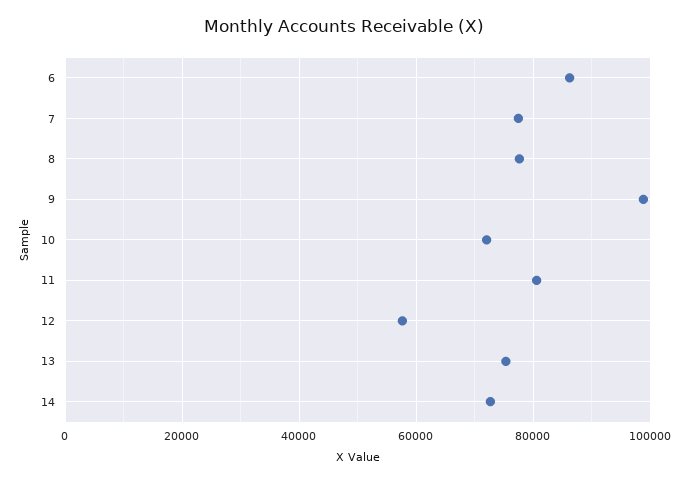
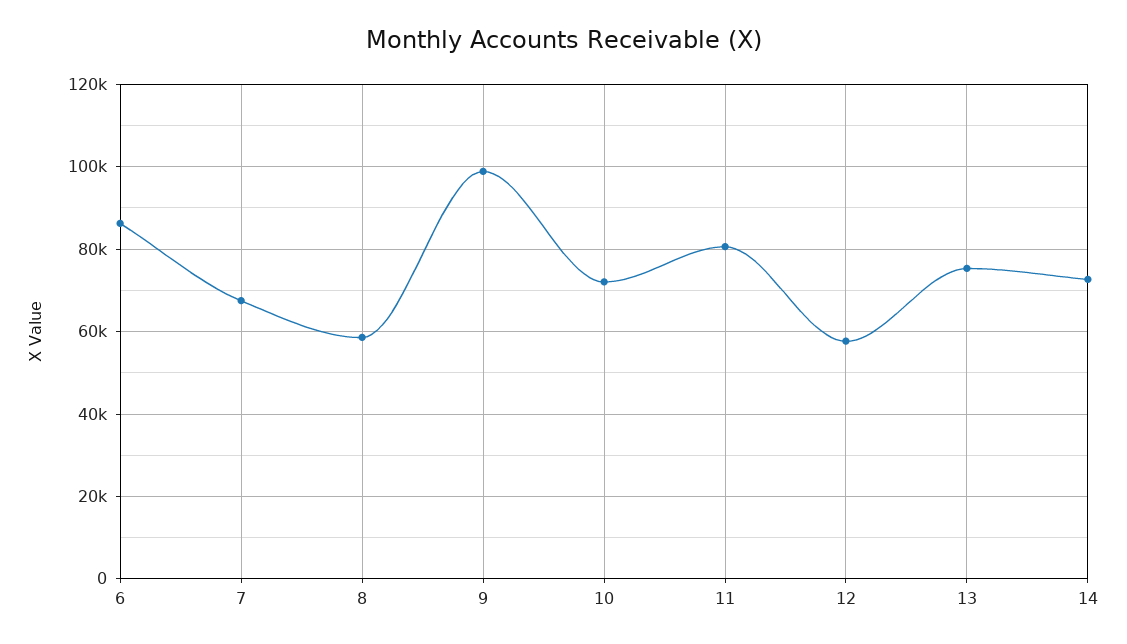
  {
    "6": 86000,
-   "7": 78000,
+   "7": 68000,
-   "8": 78000,
+   "8": 58000,
    "9": 98000,
    "10": 72000,
    "11": 80000,
    "12": 58000,
    "13": 76000,
    "14": 72000
  }

